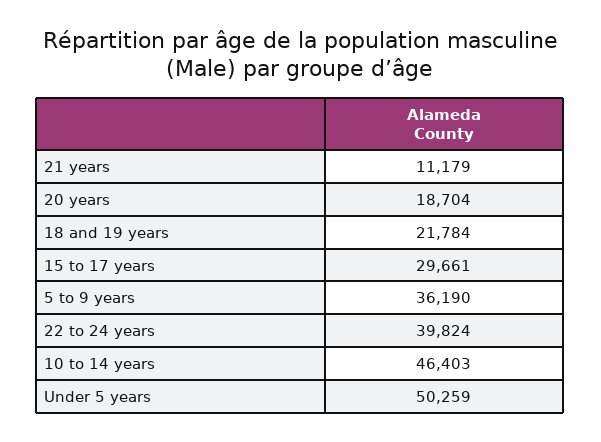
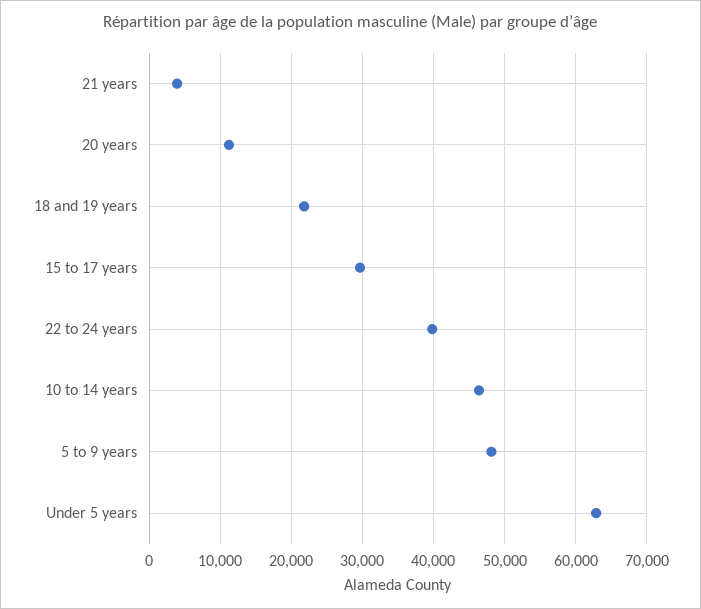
  {
-   "21 years": 11179,
+   "21 years": 4000,
-   "20 years": 18704,
+   "20 years": 11000,
    "18 and 19 years": 21784,
    "15 to 17 years": 29661,
-   "5 to 9 years": 36190,
+   "5 to 9 years": 48000,
    "22 to 24 years": 39824,
    "10 to 14 years": 46403,
-   "Under 5 years": 50259
+   "Under 5 years": 63000
  }

